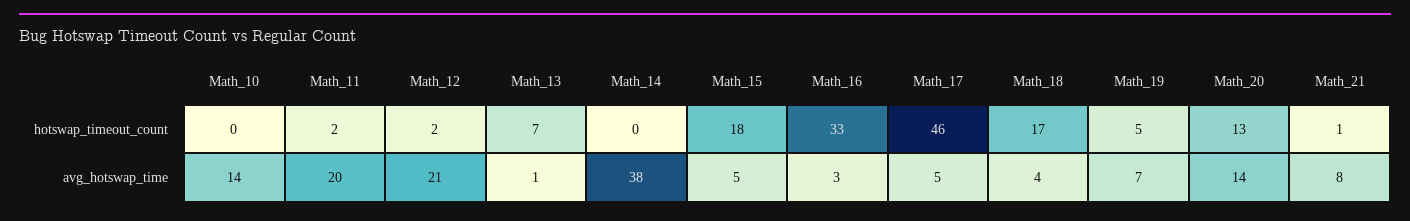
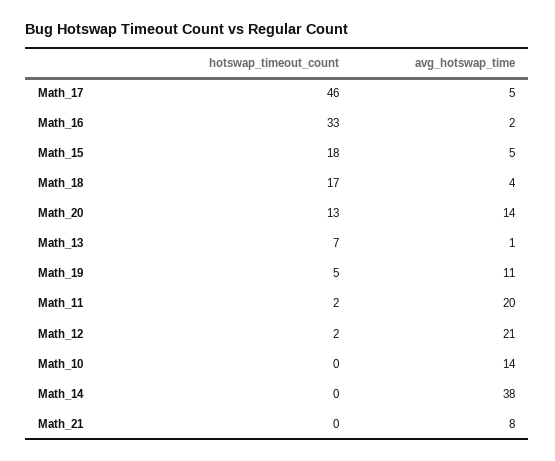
  {
    "Math_10": {
      "hotswap_timeout_count": 0,
      "avg_hotswap_time": 14
    },
    "Math_11": {
      "hotswap_timeout_count": 2,
      "avg_hotswap_time": 20
    },
    "Math_12": {
      "hotswap_timeout_count": 2,
      "avg_hotswap_time": 21
    },
    "Math_13": {
      "hotswap_timeout_count": 7,
      "avg_hotswap_time": 1
    },
    "Math_14": {
      "hotswap_timeout_count": 0,
      "avg_hotswap_time": 38
    },
    "Math_15": {
      "hotswap_timeout_count": 18,
      "avg_hotswap_time": 5
    },
    "Math_16": {
      "hotswap_timeout_count": 33,
-     "avg_hotswap_time": 3
+     "avg_hotswap_time": 2
    },
    "Math_17": {
      "hotswap_timeout_count": 46,
      "avg_hotswap_time": 5
    },
    "Math_18": {
      "hotswap_timeout_count": 17,
      "avg_hotswap_time": 4
    },
    "Math_19": {
      "hotswap_timeout_count": 5,
-     "avg_hotswap_time": 7
+     "avg_hotswap_time": 11
    },
    "Math_20": {
      "hotswap_timeout_count": 13,
      "avg_hotswap_time": 14
    },
    "Math_21": {
-     "hotswap_timeout_count": 1,
+     "hotswap_timeout_count": 0,
      "avg_hotswap_time": 8
    }
  }

